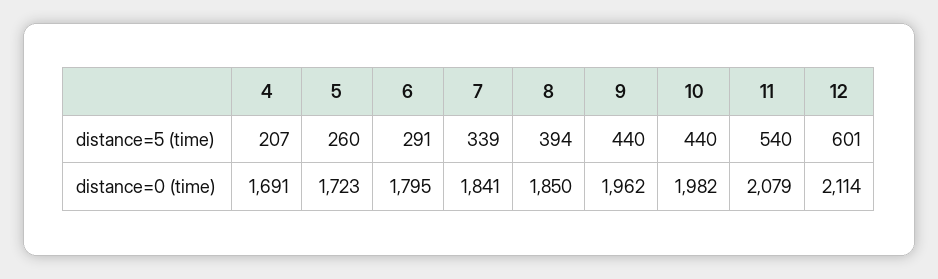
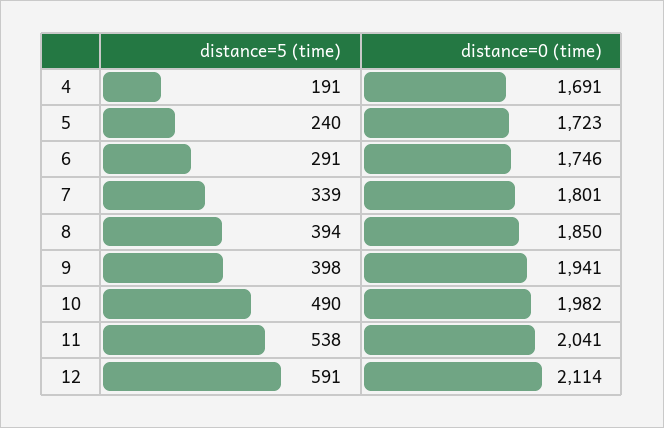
  {
    "4": {
-     "distance=5 (time)": 207,
+     "distance=5 (time)": 191,
      "distance=0 (time)": 1691
    },
    "5": {
-     "distance=5 (time)": 260,
+     "distance=5 (time)": 240,
      "distance=0 (time)": 1723
    },
    "6": {
      "distance=5 (time)": 291,
-     "distance=0 (time)": 1795
+     "distance=0 (time)": 1746
    },
    "7": {
      "distance=5 (time)": 339,
-     "distance=0 (time)": 1841
+     "distance=0 (time)": 1801
    },
    "8": {
      "distance=5 (time)": 394,
      "distance=0 (time)": 1850
    },
    "9": {
-     "distance=5 (time)": 440,
+     "distance=5 (time)": 398,
-     "distance=0 (time)": 1962
+     "distance=0 (time)": 1941
    },
    "10": {
-     "distance=5 (time)": 440,
+     "distance=5 (time)": 490,
      "distance=0 (time)": 1982
    },
    "11": {
-     "distance=5 (time)": 540,
+     "distance=5 (time)": 538,
-     "distance=0 (time)": 2079
+     "distance=0 (time)": 2041
    },
    "12": {
-     "distance=5 (time)": 601,
+     "distance=5 (time)": 591,
      "distance=0 (time)": 2114
    }
  }

